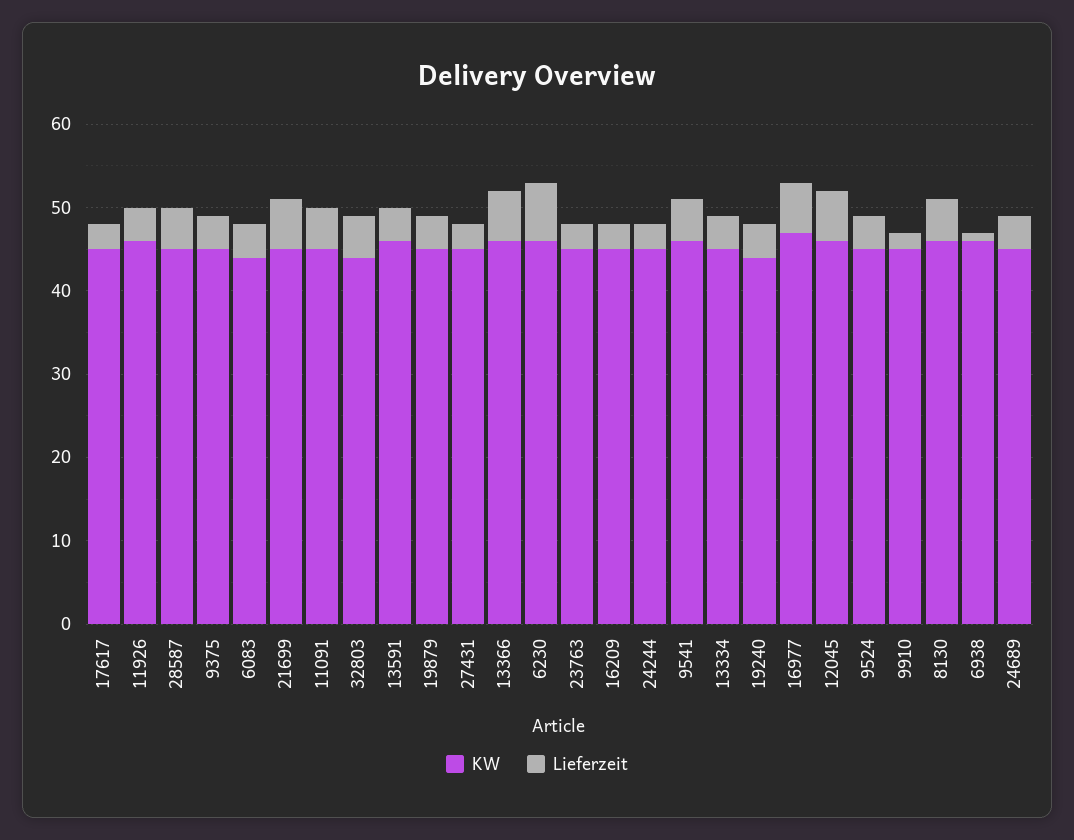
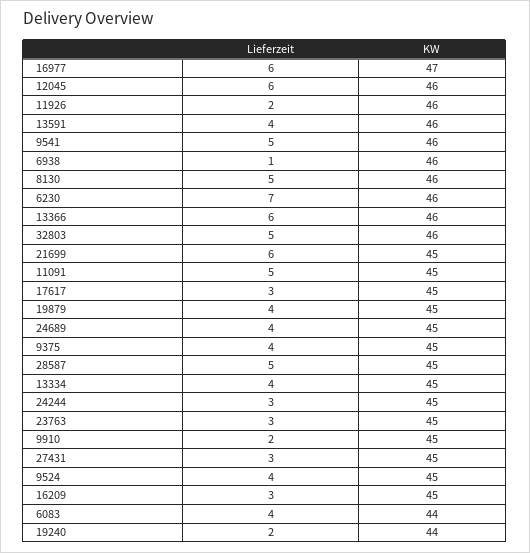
  {
    "KW": {
      "17617": 45,
      "11926": 46,
      "28587": 45,
      "9375": 45,
      "6083": 44,
      "21699": 45,
      "11091": 45,
-     "32803": 44,
+     "32803": 46,
      "13591": 46,
      "19879": 45,
      "27431": 45,
      "13366": 46,
      "6230": 46,
      "23763": 45,
      "16209": 45,
      "24244": 45,
      "9541": 46,
      "13334": 45,
      "19240": 44,
      "16977": 47,
      "12045": 46,
      "9524": 45,
      "9910": 45,
      "8130": 46,
      "6938": 46,
      "24689": 45
    },
    "Lieferzeit": {
      "17617": 3,
-     "11926": 4,
+     "11926": 2,
      "28587": 5,
      "9375": 4,
      "6083": 4,
      "21699": 6,
      "11091": 5,
      "32803": 5,
      "13591": 4,
      "19879": 4,
      "27431": 3,
      "13366": 6,
      "6230": 7,
      "23763": 3,
      "16209": 3,
      "24244": 3,
      "9541": 5,
      "13334": 4,
-     "19240": 4,
+     "19240": 2,
      "16977": 6,
      "12045": 6,
      "9524": 4,
      "9910": 2,
      "8130": 5,
      "6938": 1,
      "24689": 4
    }
  }

